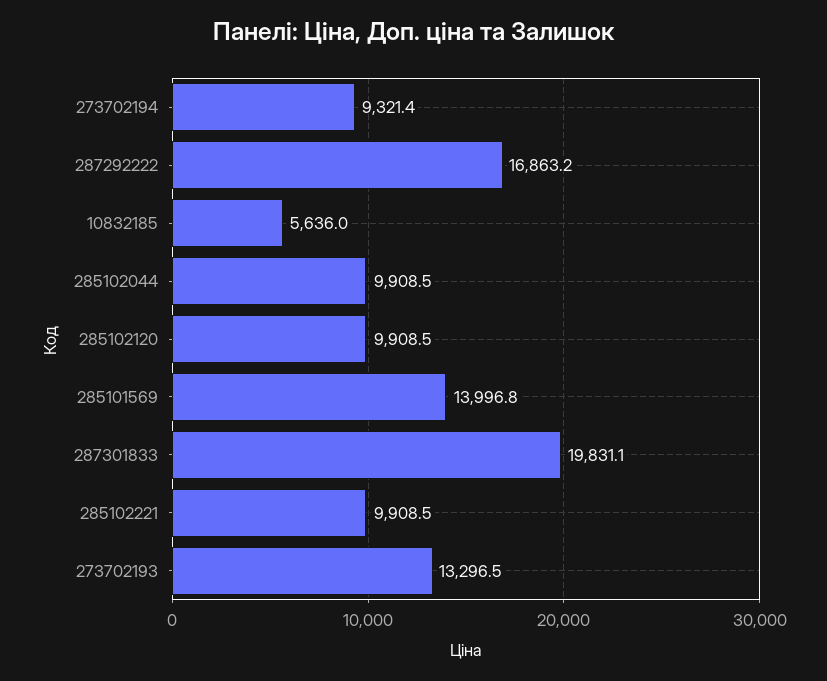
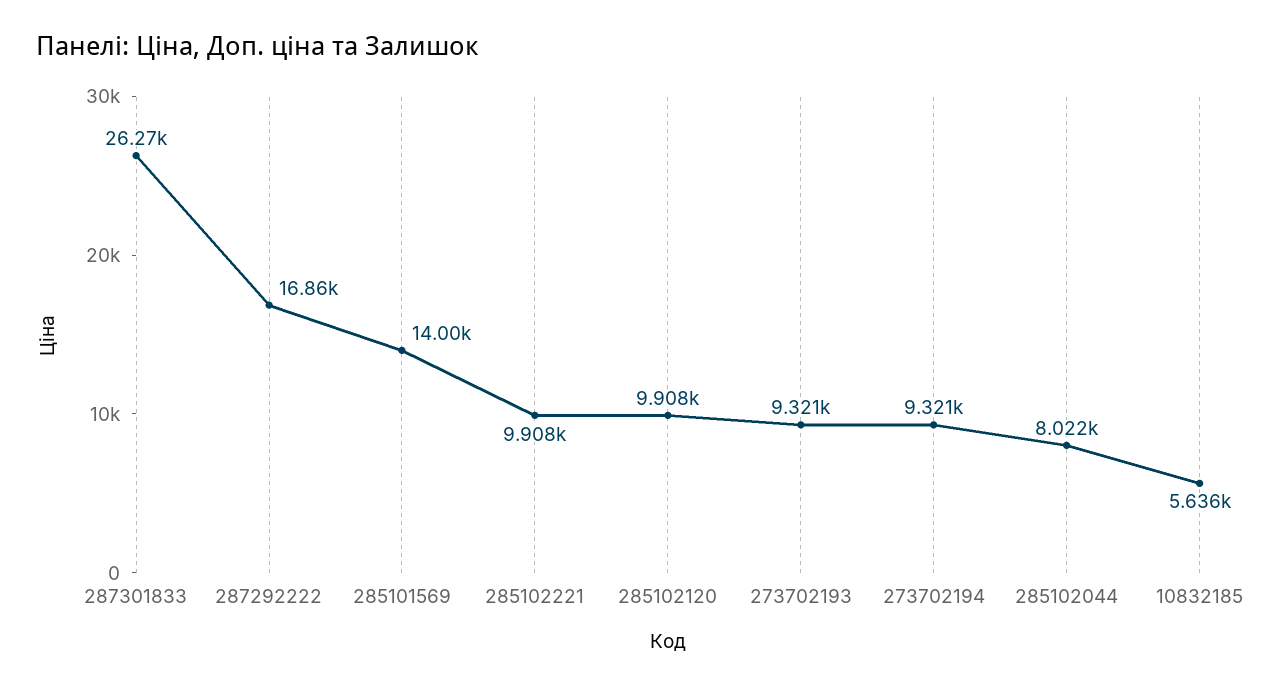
  {
    "273702194": 9321.4,
    "287292222": 16863.2,
    "10832185": 5636,
-   "285102044": 9908.5,
+   "285102044": 8022,
    "285102120": 9908.5,
    "285101569": 13996.8,
-   "287301833": 19831.1,
+   "287301833": 26270,
    "285102221": 9908.5,
-   "273702193": 13296.5
+   "273702193": 9321
  }

